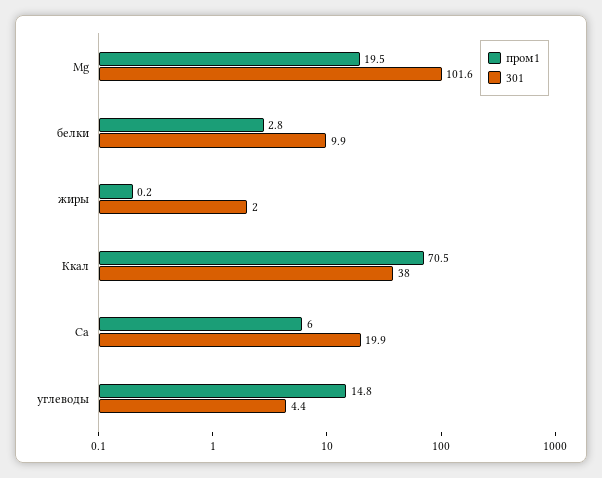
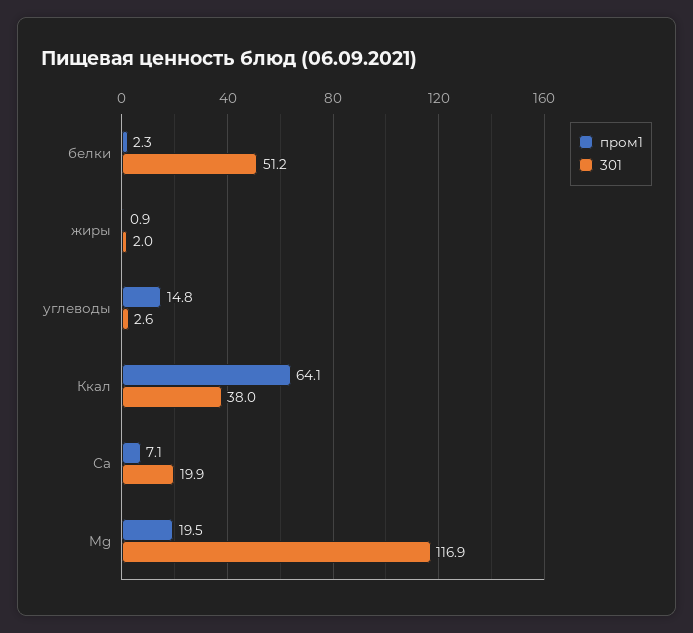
  {
    "пром1": {
      "Mg": 19.5,
-     "белки": 2.8,
+     "белки": 2.3,
-     "жиры": 0.2,
+     "жиры": 0.9,
-     "Ккал": 70.5,
+     "Ккал": 64.1,
-     "Са": 6,
+     "Са": 7.1,
      "углеводы": 14.8
    },
    "301": {
-     "Mg": 101.6,
+     "Mg": 116.9,
-     "белки": 9.9,
+     "белки": 51.2,
      "жиры": 2,
      "Ккал": 38,
      "Са": 19.9,
-     "углеводы": 4.4
+     "углеводы": 2.6
    }
  }

